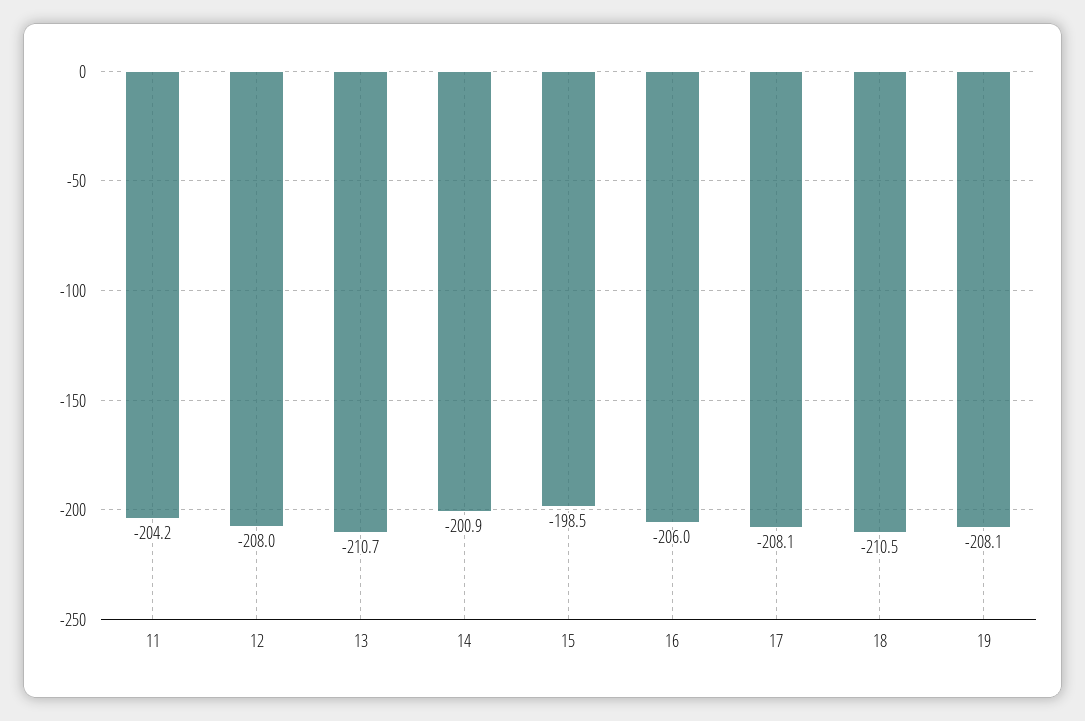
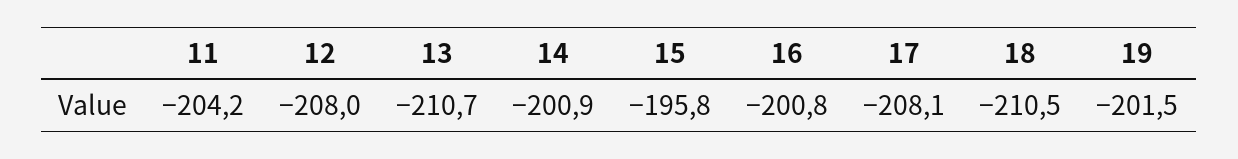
  {
    "11": -204.2,
    "12": -208,
    "13": -210.7,
    "14": -200.9,
-   "15": -198.5,
+   "15": -195.8,
-   "16": -206,
+   "16": -200.8,
    "17": -208.1,
    "18": -210.5,
-   "19": -208.1
+   "19": -201.5
  }

